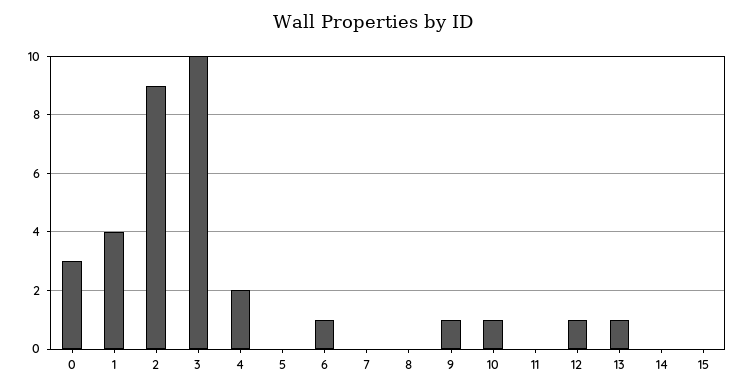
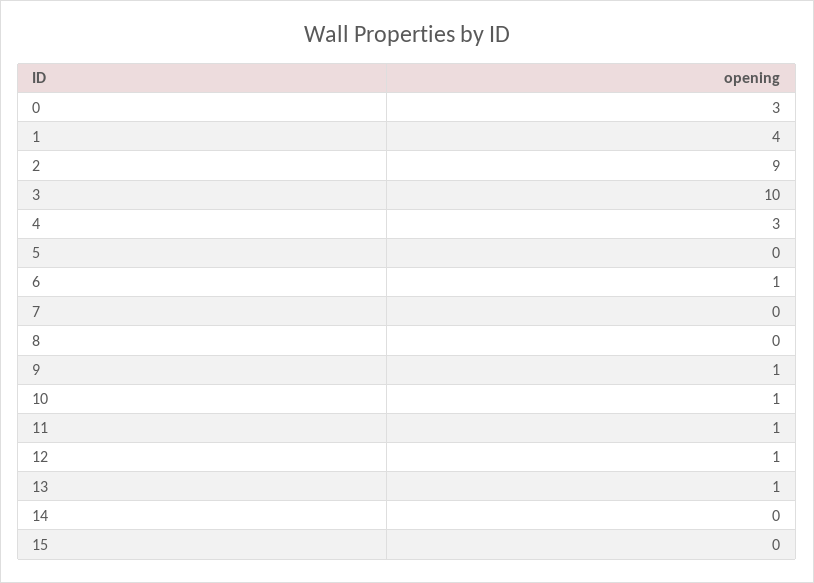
  {
    "0": 3,
    "1": 4,
    "2": 9,
    "3": 10,
-   "4": 2,
+   "4": 3,
    "5": 0,
    "6": 1,
    "7": 0,
    "8": 0,
    "9": 1,
    "10": 1,
-   "11": 0,
+   "11": 1,
    "12": 1,
    "13": 1,
    "14": 0,
    "15": 0
  }

